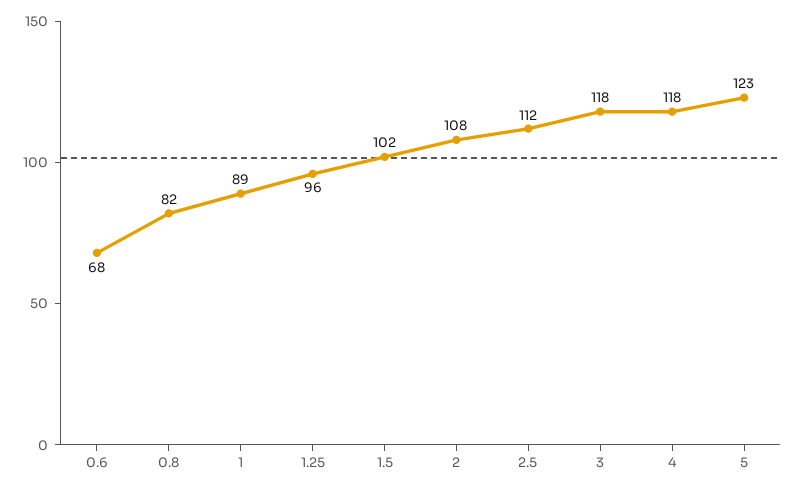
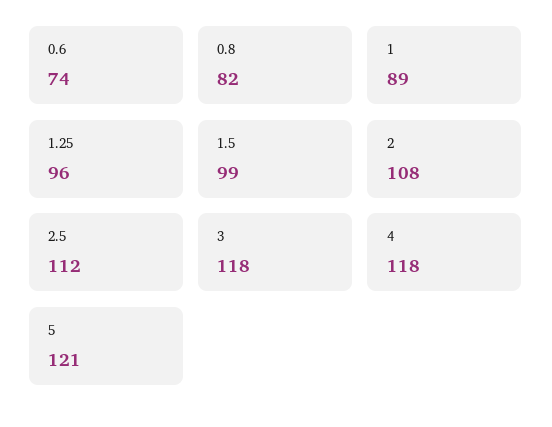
  {
-   "0.6": 68,
+   "0.6": 74,
    "0.8": 82,
    "1": 89,
    "1.25": 96,
-   "1.5": 102,
+   "1.5": 99,
    "2": 108,
    "2.5": 112,
    "3": 118,
    "4": 118,
-   "5": 123
+   "5": 121
  }

